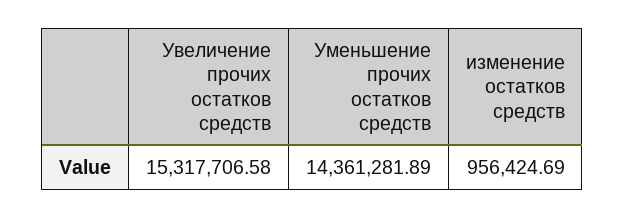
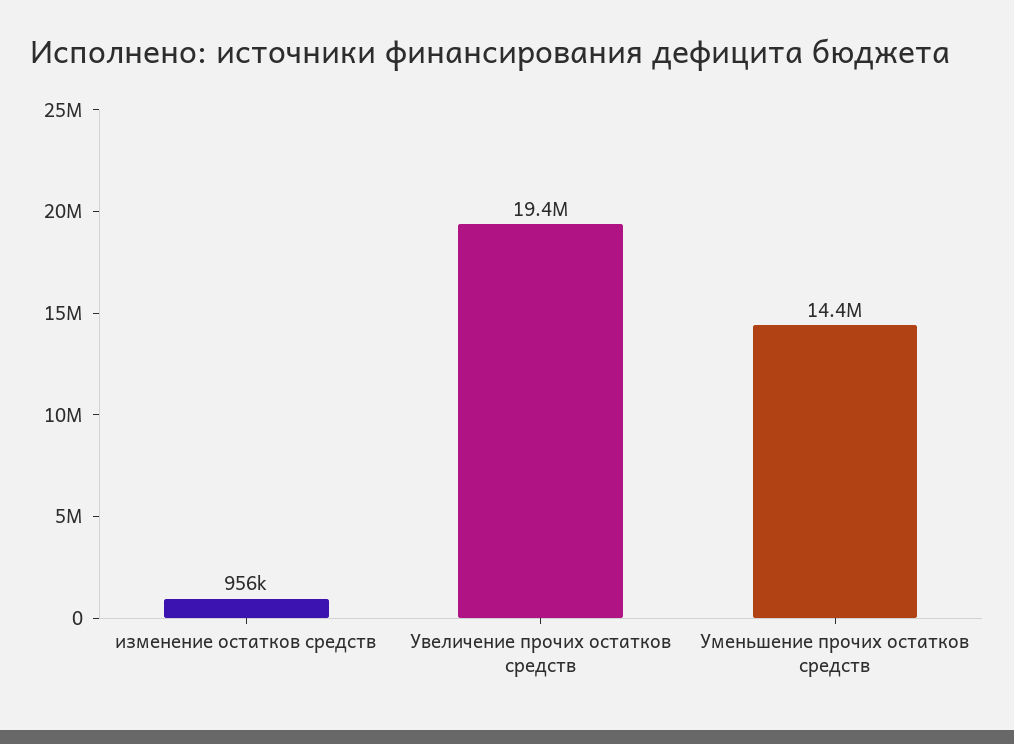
  {
-   "Увеличение прочих остатков средств": 15317706.58,
+   "Увеличение прочих остатков средств": 19400000,
    "Уменьшение прочих остатков средств": 14361281.89,
    "изменение остатков средств": 956424.69
  }

